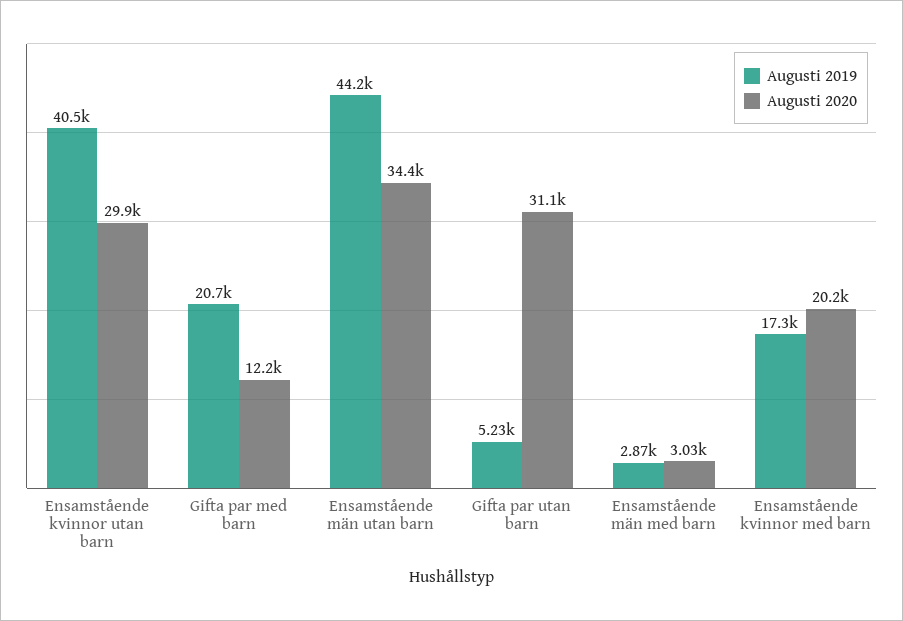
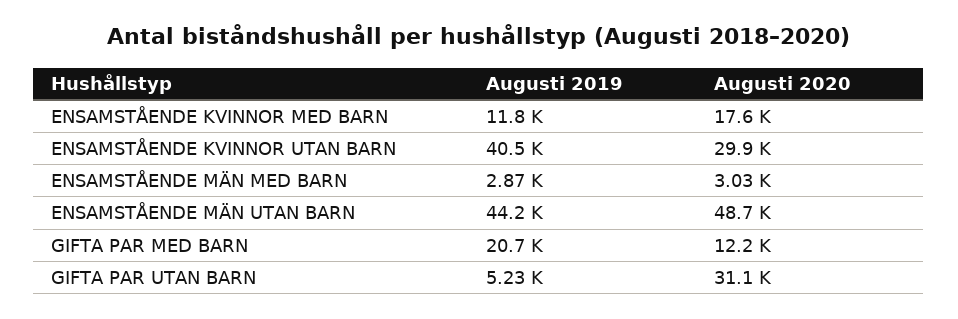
  {
    "Augusti 2019": {
      "Ensamstående kvinnor utan barn": 40500,
      "Gifta par med barn": 20700,
      "Ensamstående män utan barn": 44200,
      "Gifta par utan barn": 5230,
      "Ensamstående män med barn": 2870,
-     "Ensamstående kvinnor med barn": 17300
+     "Ensamstående kvinnor med barn": 11800
    },
    "Augusti 2020": {
      "Ensamstående kvinnor utan barn": 29900,
      "Gifta par med barn": 12200,
-     "Ensamstående män utan barn": 34400,
+     "Ensamstående män utan barn": 48700,
      "Gifta par utan barn": 31100,
      "Ensamstående män med barn": 3030,
-     "Ensamstående kvinnor med barn": 20200
+     "Ensamstående kvinnor med barn": 17600
    }
  }

